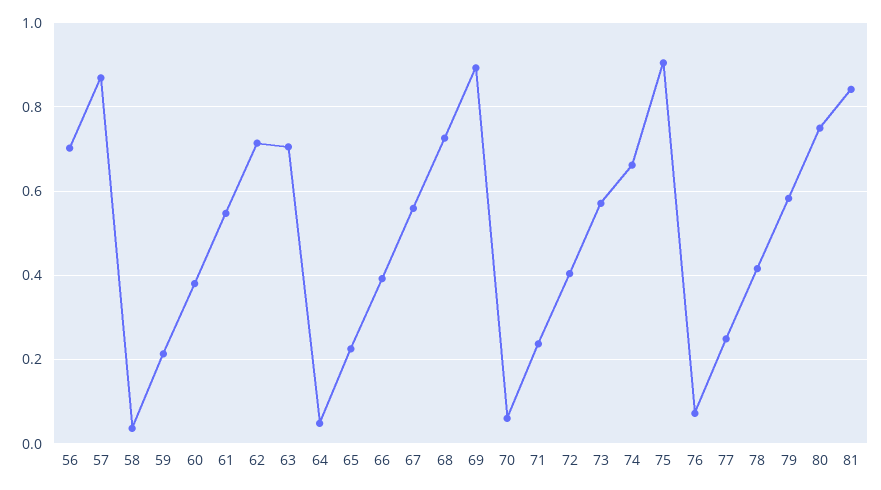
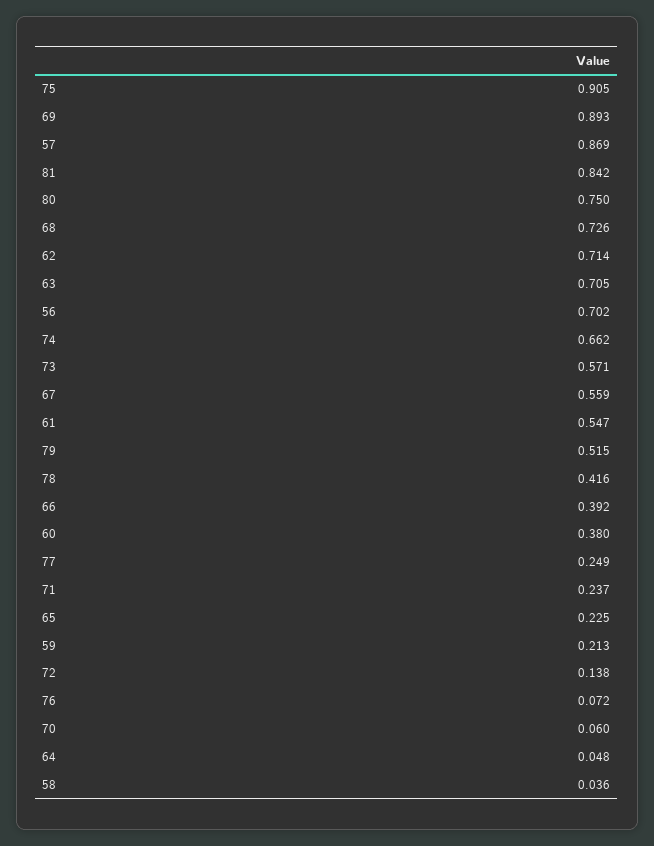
  {
    "56": 0.702,
    "57": 0.869,
    "58": 0.036,
    "59": 0.213,
    "60": 0.38,
    "61": 0.547,
    "62": 0.714,
    "63": 0.705,
    "64": 0.048,
    "65": 0.225,
    "66": 0.392,
    "67": 0.559,
    "68": 0.726,
    "69": 0.893,
    "70": 0.06,
    "71": 0.237,
-   "72": 0.4,
+   "72": 0.138,
    "73": 0.571,
    "74": 0.662,
    "75": 0.905,
    "76": 0.072,
    "77": 0.249,
    "78": 0.416,
-   "79": 0.58,
+   "79": 0.515,
    "80": 0.75,
    "81": 0.842
  }

